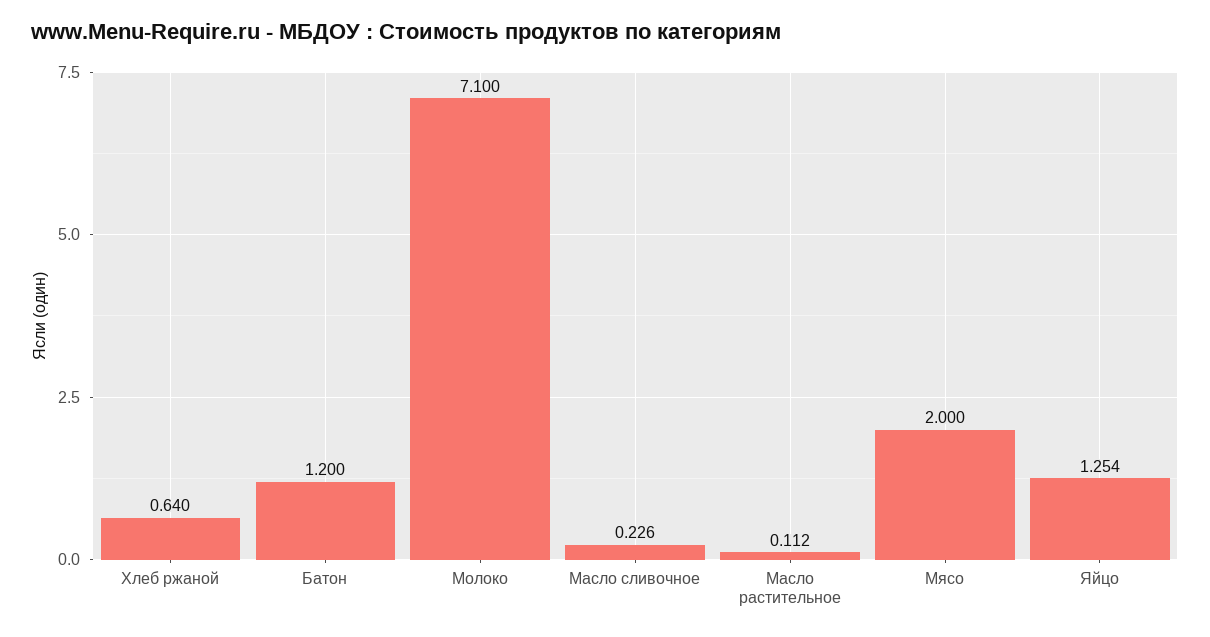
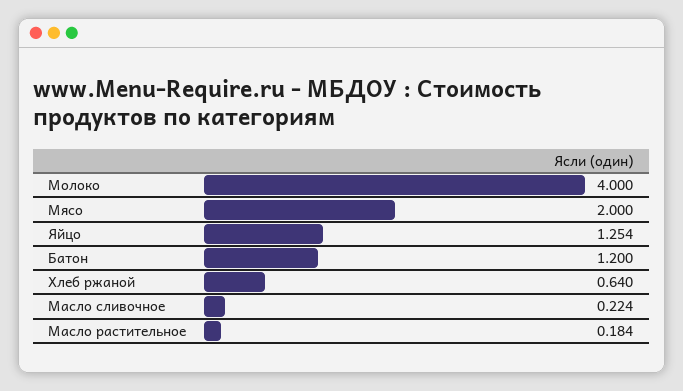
  {
    "Хлеб ржаной": 0.64,
    "Батон": 1.2,
-   "Молоко": 7.1,
+   "Молоко": 4,
-   "Масло сливочное": 0.226,
+   "Масло сливочное": 0.224,
-   "Масло растительное": 0.112,
+   "Масло растительное": 0.184,
    "Мясо": 2,
    "Яйцо": 1.254
  }

